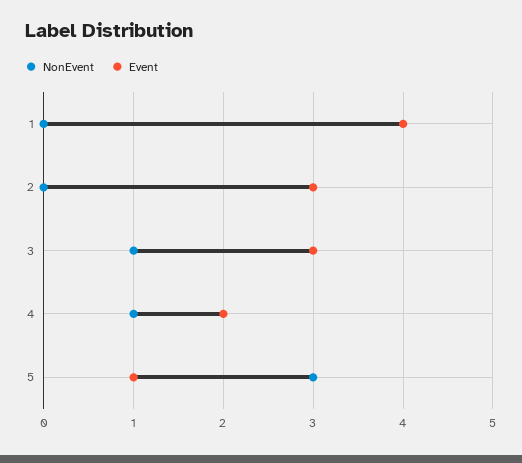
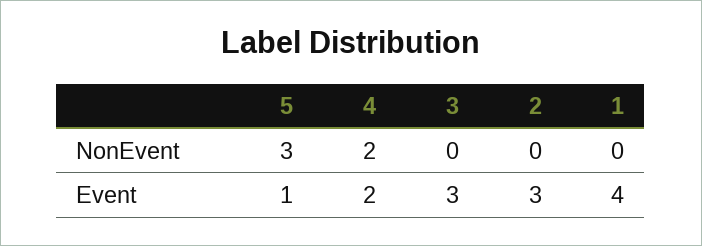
  {
    "NonEvent": {
      "1": 0,
      "2": 0,
-     "3": 1,
+     "3": 0,
-     "4": 1,
+     "4": 2,
      "5": 3
    },
    "Event": {
      "1": 4,
      "2": 3,
      "3": 3,
      "4": 2,
      "5": 1
    }
  }

